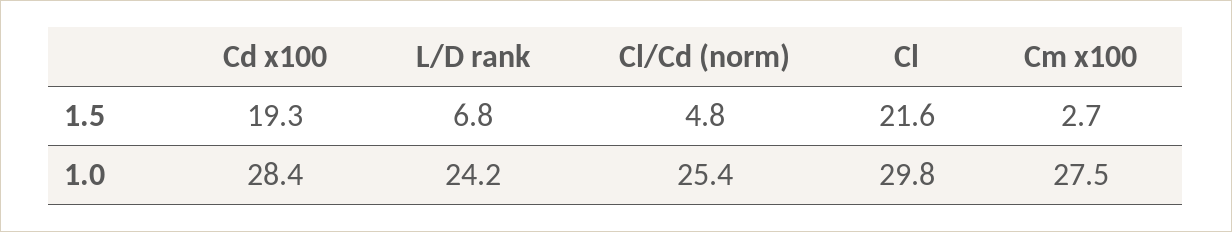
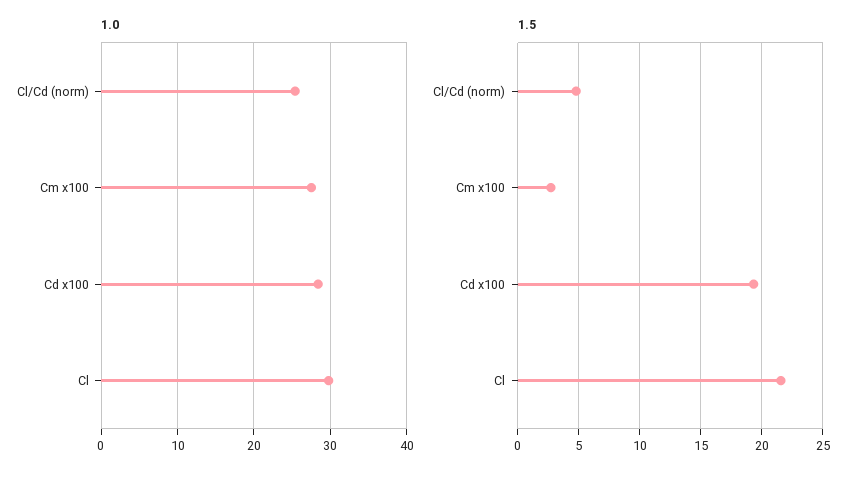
  {
    "1.5": {
      "Cd x100": 19.3,
-     "L/D rank": 6.8,
      "Cl/Cd (norm)": 4.8,
      "Cl": 21.6,
      "Cm x100": 2.7
    },
    "1.0": {
      "Cd x100": 28.4,
-     "L/D rank": 24.2,
      "Cl/Cd (norm)": 25.4,
      "Cl": 29.8,
      "Cm x100": 27.5
    }
  }

